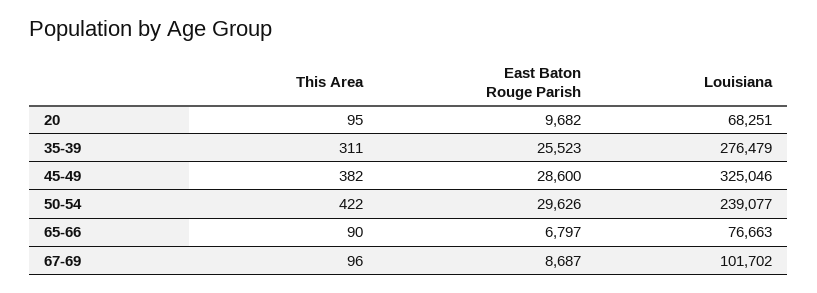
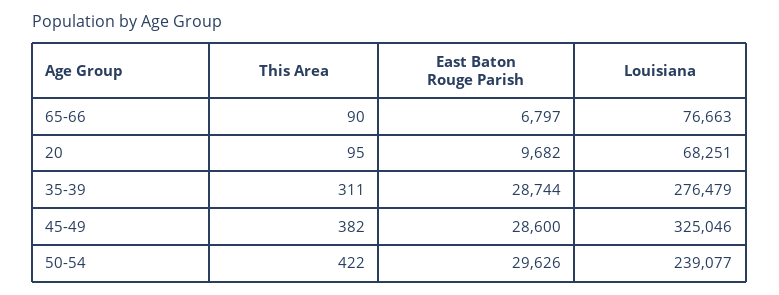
  {
    "This Area": {
      "20": 95,
      "35-39": 311,
      "45-49": 382,
      "50-54": 422,
-     "65-66": 90,
+     "65-66": 90
-     "67-69": 96
    },
    "East Baton Rouge Parish": {
      "20": 9682,
-     "35-39": 25523,
+     "35-39": 28744,
      "45-49": 28600,
      "50-54": 29626,
-     "65-66": 6797,
+     "65-66": 6797
-     "67-69": 8687
    },
    "Louisiana": {
      "20": 68251,
      "35-39": 276479,
      "45-49": 325046,
      "50-54": 239077,
-     "65-66": 76663,
+     "65-66": 76663
-     "67-69": 101702
    }
  }

